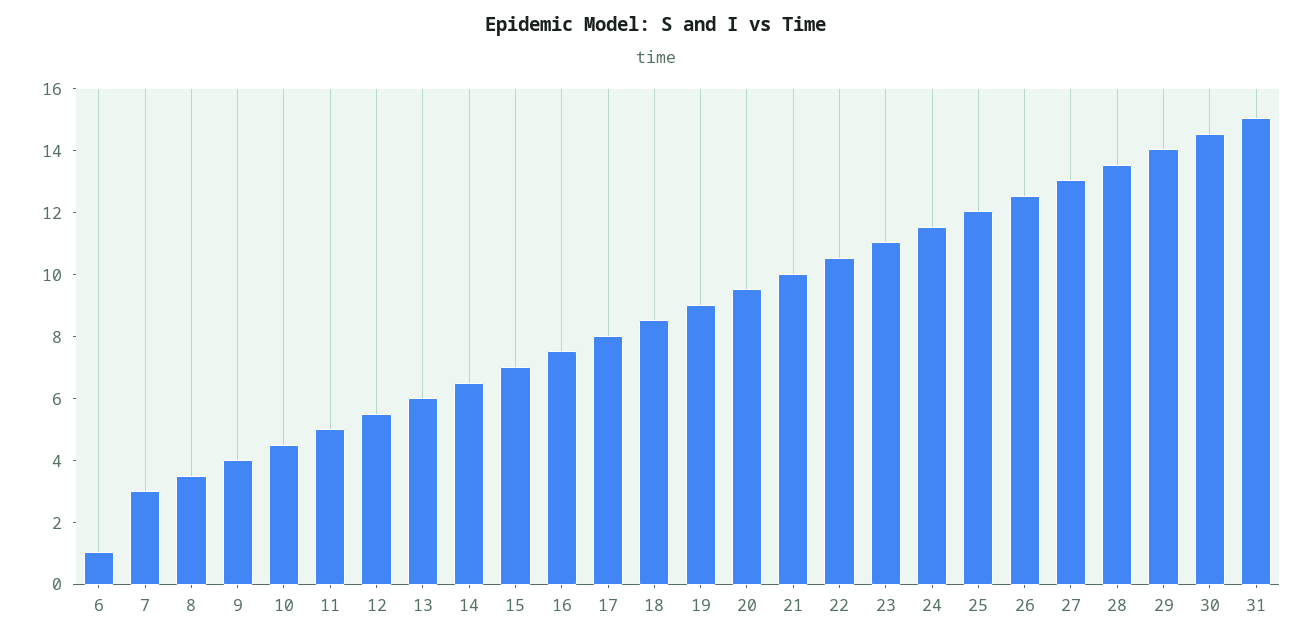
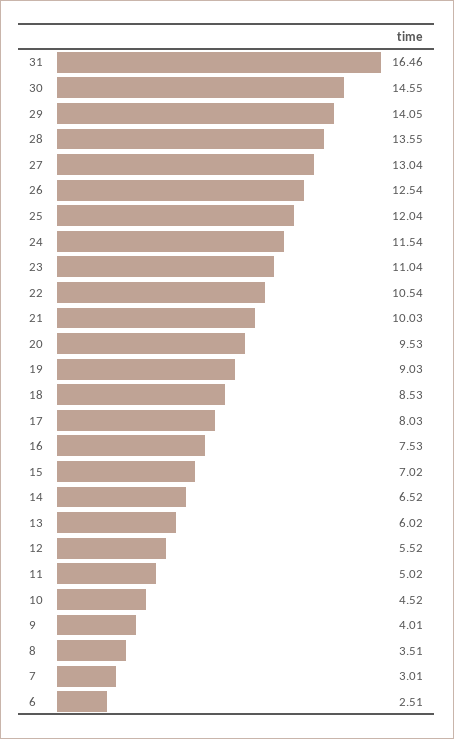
  {
-   "6": 1,
+   "6": 2.51,
    "7": 3.01,
    "8": 3.51,
    "9": 4.01,
    "10": 4.52,
    "11": 5.02,
    "12": 5.52,
    "13": 6.02,
    "14": 6.52,
    "15": 7.02,
    "16": 7.53,
    "17": 8.03,
    "18": 8.53,
    "19": 9.03,
    "20": 9.53,
    "21": 10.03,
    "22": 10.54,
    "23": 11.04,
    "24": 11.54,
    "25": 12.04,
    "26": 12.54,
    "27": 13.04,
    "28": 13.55,
    "29": 14.05,
    "30": 14.55,
-   "31": 15
+   "31": 16.46
  }

